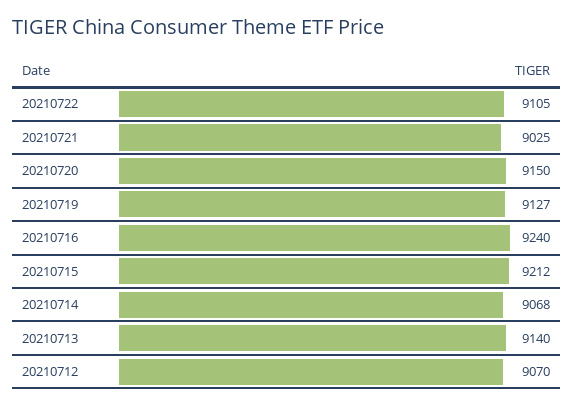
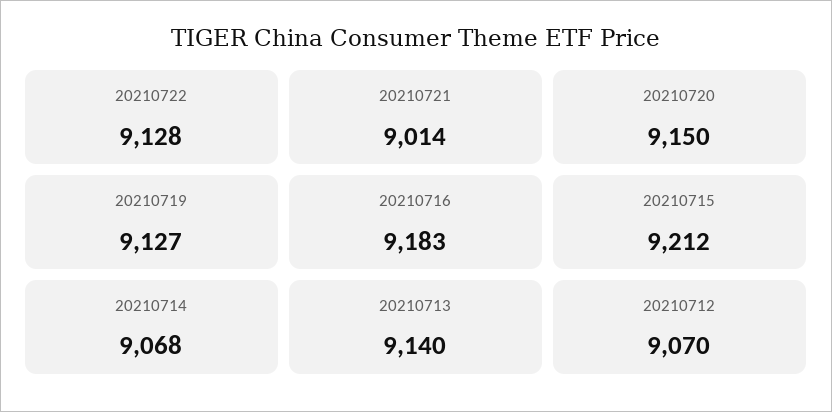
  {
-   "20210722": 9105,
+   "20210722": 9128,
-   "20210721": 9025,
+   "20210721": 9014,
    "20210720": 9150,
    "20210719": 9127,
-   "20210716": 9240,
+   "20210716": 9183,
    "20210715": 9212,
    "20210714": 9068,
    "20210713": 9140,
    "20210712": 9070
  }

